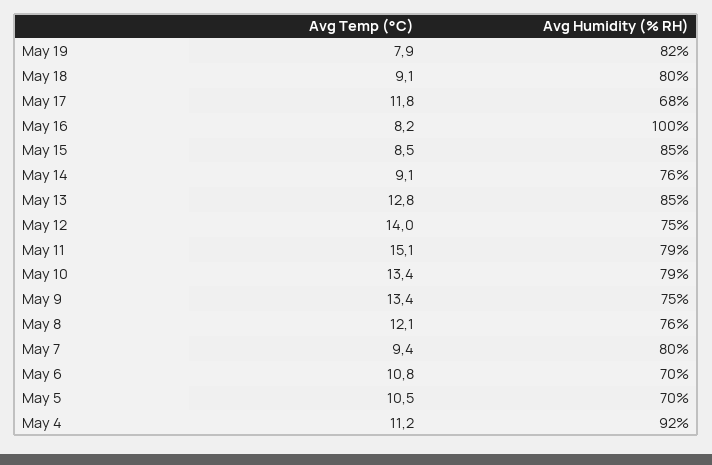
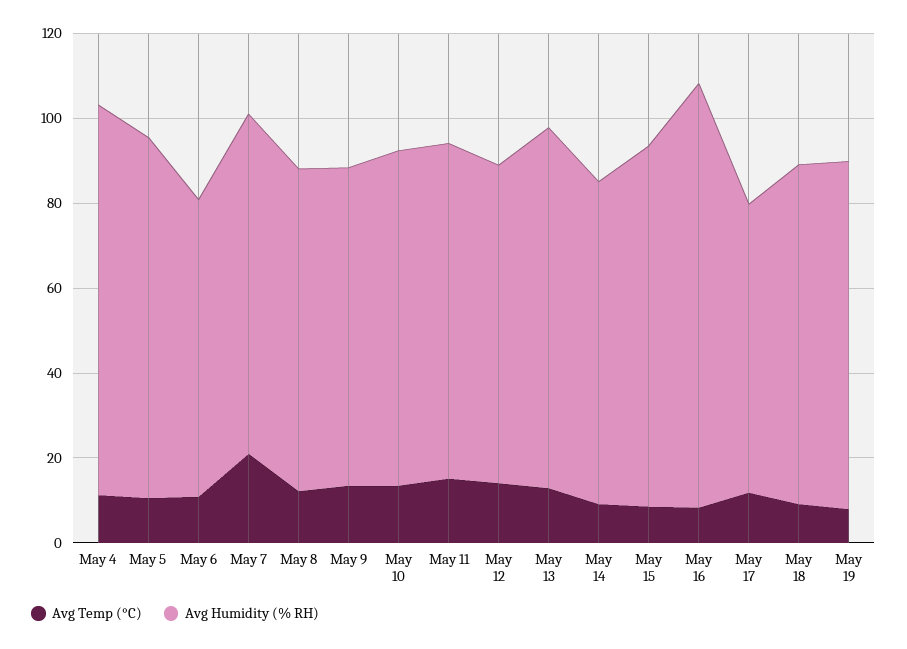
  {
    "Avg Temp (°C)": {
      "May 19": 7.9,
      "May 18": 9.1,
      "May 17": 11.8,
      "May 16": 8.2,
      "May 15": 8.5,
      "May 14": 9.1,
      "May 13": 12.8,
      "May 12": 14,
      "May 11": 15.1,
      "May 10": 13.4,
      "May 9": 13.4,
      "May 8": 12.1,
-     "May 7": 9.4,
+     "May 7": 20,
      "May 6": 10.8,
      "May 5": 10.5,
      "May 4": 11.2
    },
    "Avg Humidity (% RH)": {
      "May 19": 82,
      "May 18": 80,
      "May 17": 68,
      "May 16": 100,
      "May 15": 85,
      "May 14": 76,
      "May 13": 85,
      "May 12": 75,
      "May 11": 79,
      "May 10": 79,
      "May 9": 75,
      "May 8": 76,
      "May 7": 80,
      "May 6": 70,
-     "May 5": 70,
+     "May 5": 85,
      "May 4": 92
    }
  }

